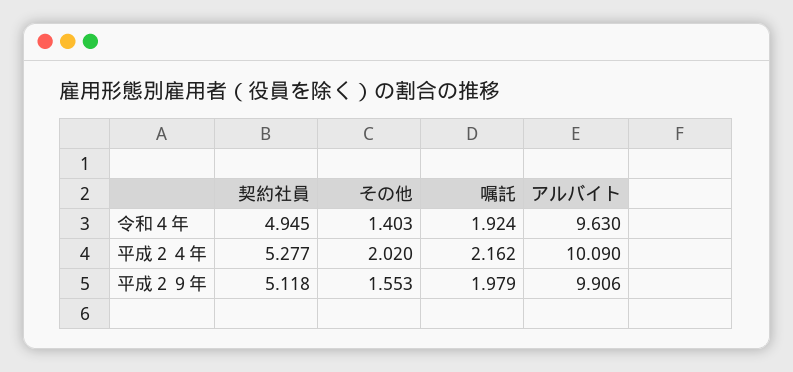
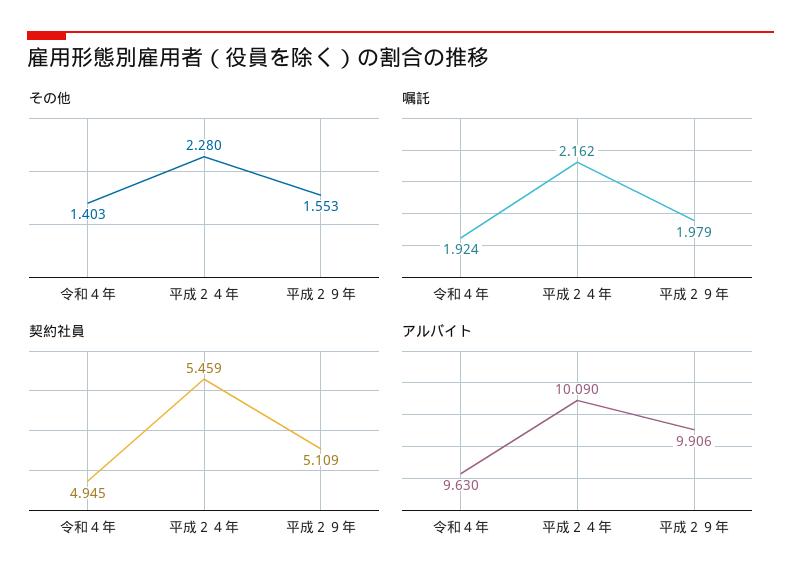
  {
    "契約社員": {
      "令和４年": 4.945,
-     "平成２４年": 5.277,
+     "平成２４年": 5.459,
-     "平成２９年": 5.118
+     "平成２９年": 5.109
    },
    "その他": {
      "令和４年": 1.403,
-     "平成２４年": 2.02,
+     "平成２４年": 2.28,
      "平成２９年": 1.553
    },
    "嘱託": {
      "令和４年": 1.924,
      "平成２４年": 2.162,
      "平成２９年": 1.979
    },
    "アルバイト": {
      "令和４年": 9.63,
      "平成２４年": 10.09,
      "平成２９年": 9.906
    }
  }

